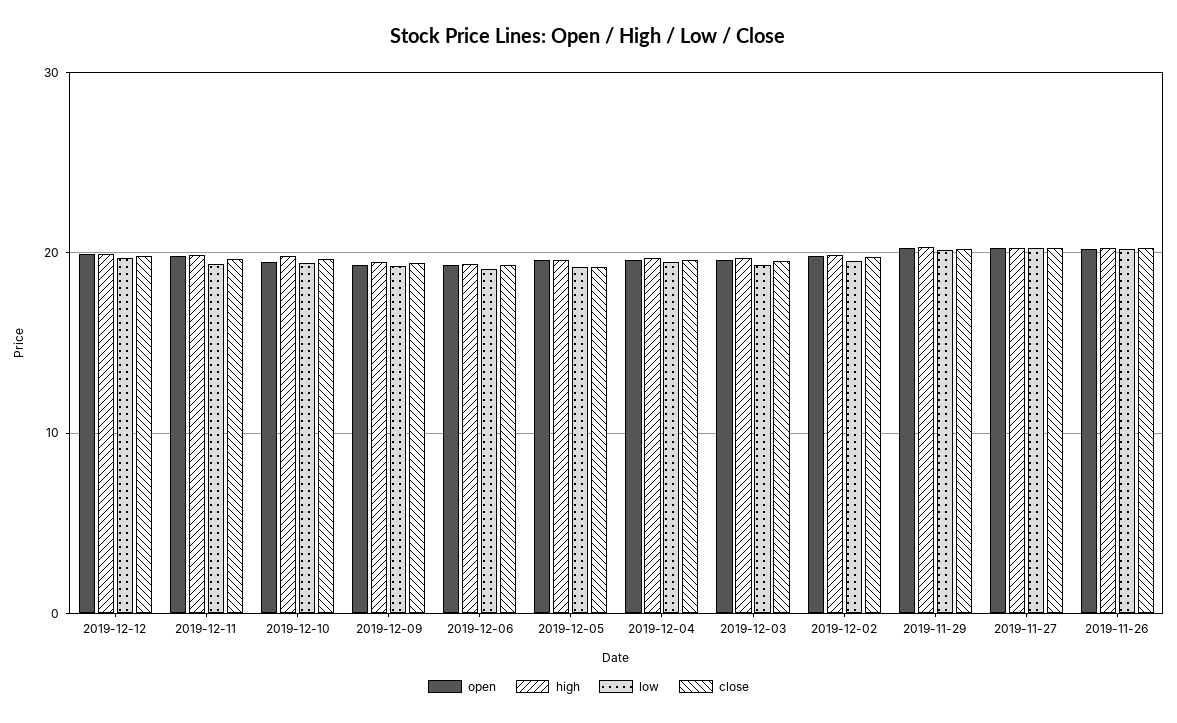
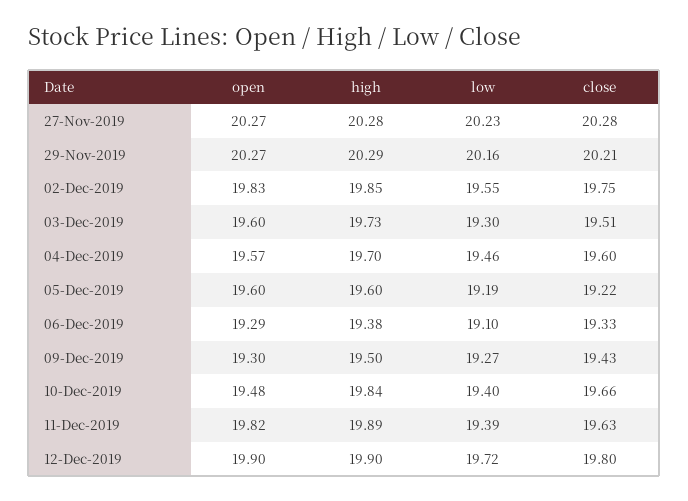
  {
    "open": {
      "2019-12-12": 19.9,
      "2019-12-11": 19.82,
      "2019-12-10": 19.48,
      "2019-12-09": 19.3,
      "2019-12-06": 19.29,
      "2019-12-05": 19.6,
      "2019-12-04": 19.57,
      "2019-12-03": 19.6,
      "2019-12-02": 19.83,
      "2019-11-29": 20.27,
-     "2019-11-27": 20.27,
+     "2019-11-27": 20.27
-     "2019-11-26": 20
    },
    "high": {
      "2019-12-12": 19.9,
      "2019-12-11": 19.89,
      "2019-12-10": 19.84,
      "2019-12-09": 19.5,
      "2019-12-06": 19.38,
      "2019-12-05": 19.6,
      "2019-12-04": 19.7,
      "2019-12-03": 19.73,
      "2019-12-02": 19.85,
      "2019-11-29": 20.29,
-     "2019-11-27": 20.28,
+     "2019-11-27": 20.28
-     "2019-11-26": 20
    },
    "low": {
      "2019-12-12": 19.72,
      "2019-12-11": 19.39,
      "2019-12-10": 19.4,
      "2019-12-09": 19.27,
      "2019-12-06": 19.1,
      "2019-12-05": 19.19,
      "2019-12-04": 19.46,
      "2019-12-03": 19.3,
      "2019-12-02": 19.55,
      "2019-11-29": 20.16,
-     "2019-11-27": 20.23,
+     "2019-11-27": 20.23
-     "2019-11-26": 20
    },
    "close": {
      "2019-12-12": 19.8,
      "2019-12-11": 19.63,
      "2019-12-10": 19.66,
      "2019-12-09": 19.43,
      "2019-12-06": 19.33,
      "2019-12-05": 19.22,
      "2019-12-04": 19.6,
      "2019-12-03": 19.51,
      "2019-12-02": 19.75,
      "2019-11-29": 20.21,
-     "2019-11-27": 20.28,
+     "2019-11-27": 20.28
-     "2019-11-26": 20
    }
  }

